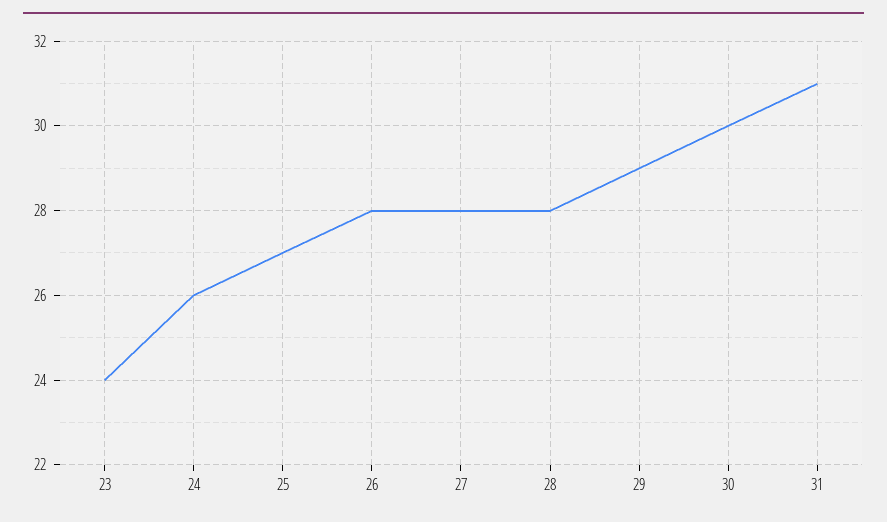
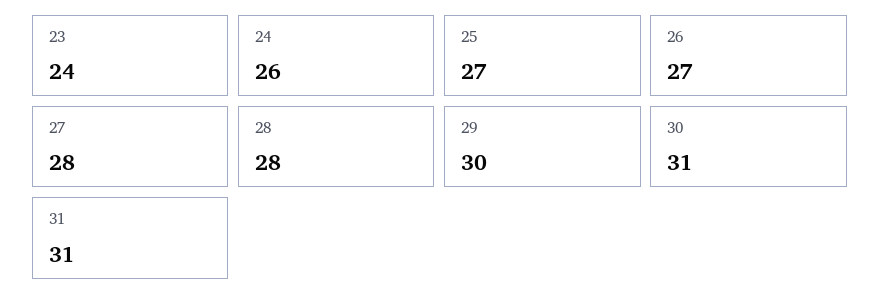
  {
    "23": 24,
    "24": 26,
    "25": 27,
-   "26": 28,
+   "26": 27,
    "27": 28,
    "28": 28,
-   "29": 29,
+   "29": 30,
-   "30": 30,
+   "30": 31,
    "31": 31
  }

